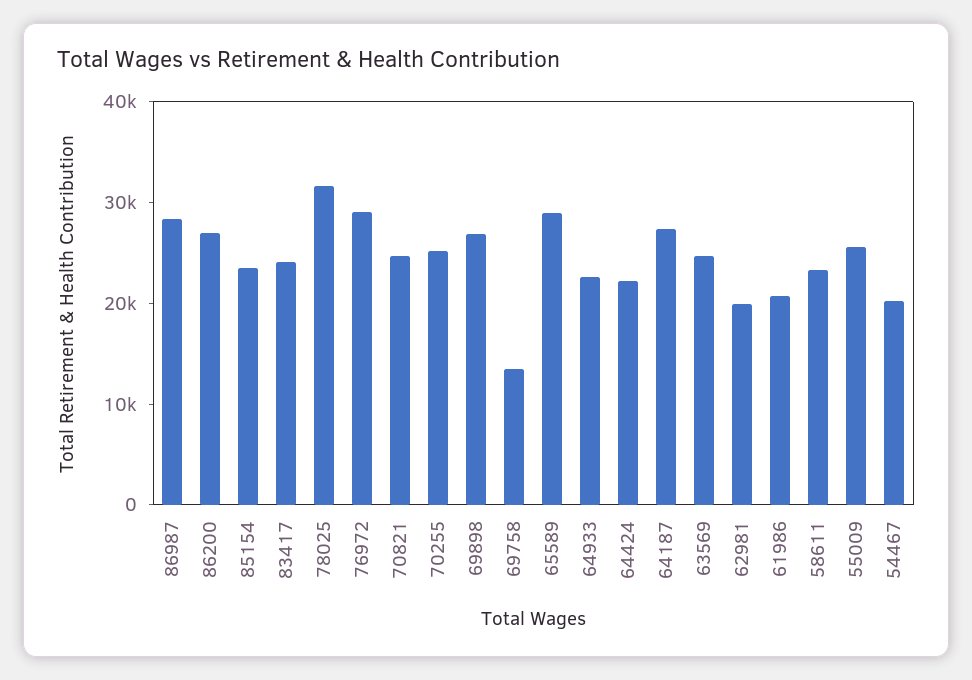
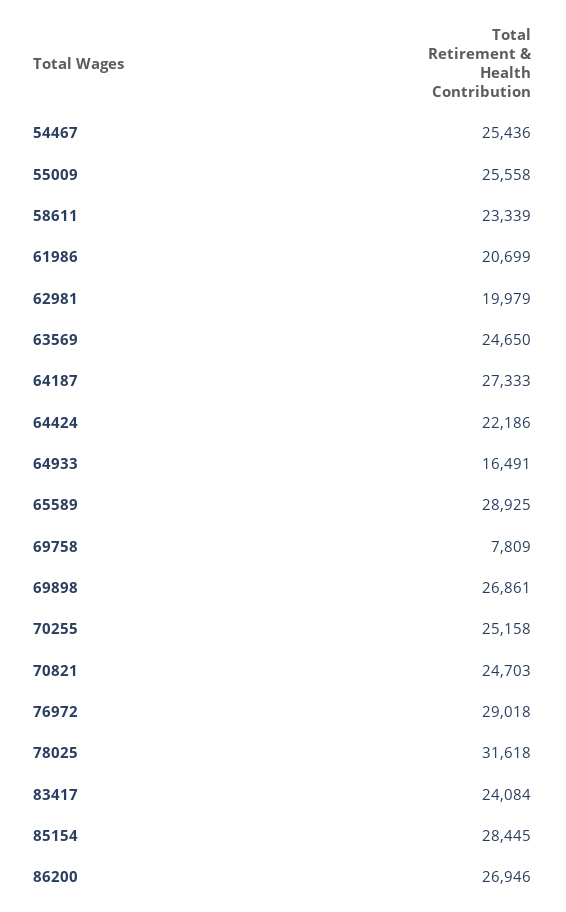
  {
-   "86987": 28000,
    "86200": 26946,
-   "85154": 24000,
+   "85154": 28445,
    "83417": 24084,
    "78025": 31618,
    "76972": 29018,
    "70821": 24703,
    "70255": 25158,
    "69898": 26861,
-   "69758": 14000,
+   "69758": 7809,
    "65589": 28925,
-   "64933": 22000,
+   "64933": 16491,
    "64424": 22186,
    "64187": 27333,
    "63569": 24650,
    "62981": 19979,
    "61986": 20699,
    "58611": 23339,
    "55009": 25558,
-   "54467": 20000
+   "54467": 25436
  }

